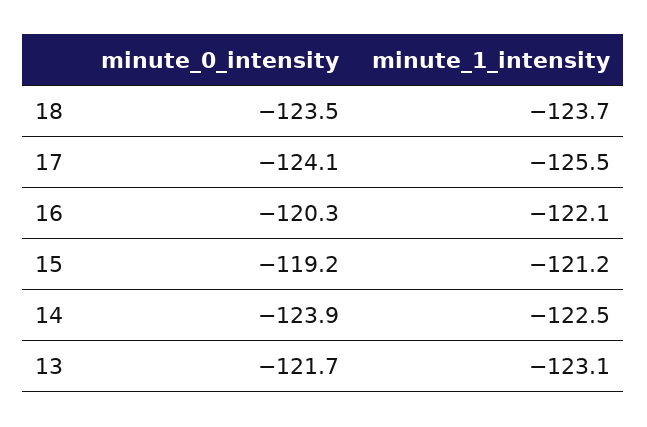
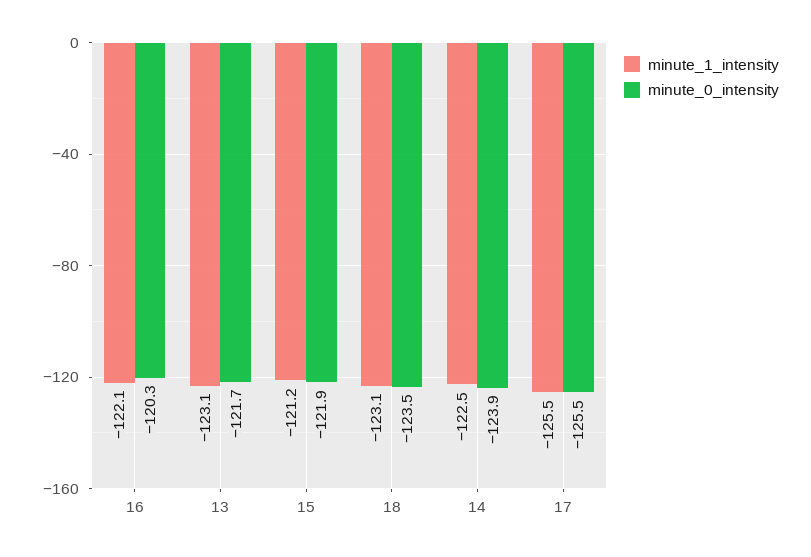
  {
    "minute_0_intensity": {
      "18": -123.5,
-     "17": -124.1,
+     "17": -125.5,
      "16": -120.3,
-     "15": -119.2,
+     "15": -121.9,
      "14": -123.9,
      "13": -121.7
    },
    "minute_1_intensity": {
-     "18": -123.7,
+     "18": -123.1,
      "17": -125.5,
      "16": -122.1,
      "15": -121.2,
      "14": -122.5,
      "13": -123.1
    }
  }

